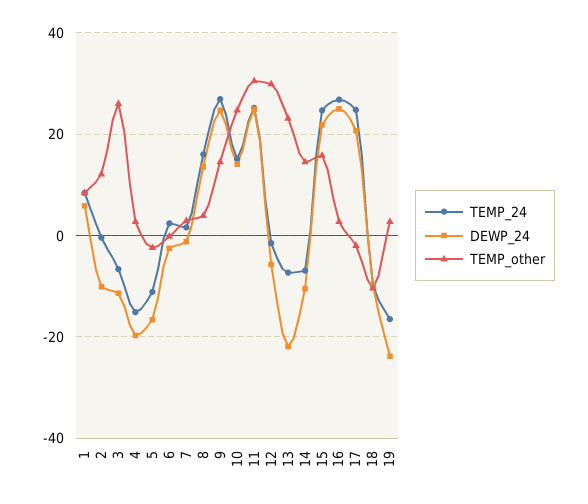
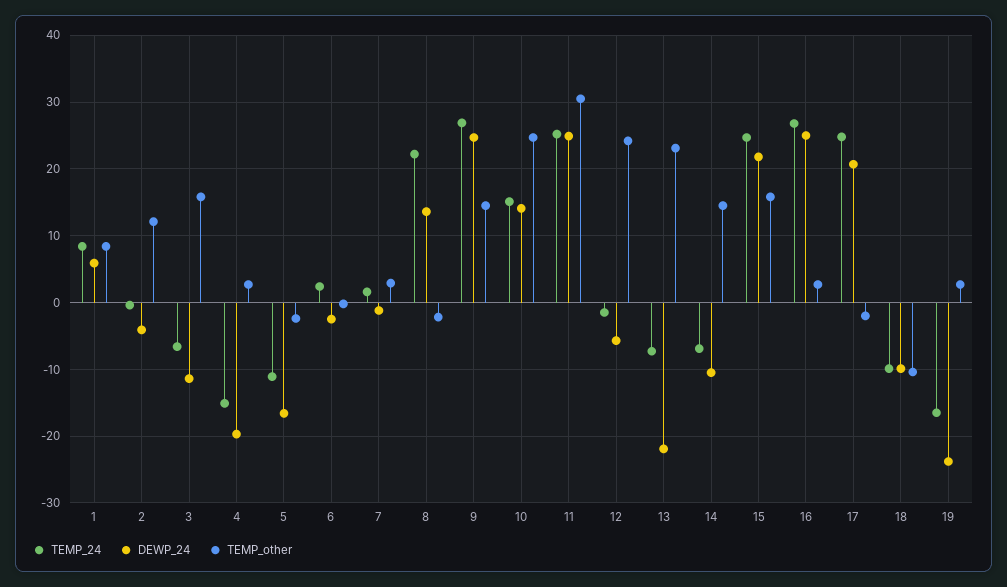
  {
    "TEMP_24": {
      "1": 8,
      "2": 0,
      "3": -7,
      "4": -15,
      "5": -11,
      "6": 2,
      "7": 2,
-     "8": 16,
+     "8": 22,
      "9": 27,
      "10": 15,
      "11": 25,
      "12": -2,
      "13": -7,
      "14": -7,
      "15": 25,
      "16": 27,
      "17": 25,
      "18": -10,
      "19": -17
    },
    "DEWP_24": {
      "1": 6,
-     "2": -10,
+     "2": -4,
      "3": -11,
      "4": -20,
      "5": -17,
      "6": -3,
      "7": -1,
      "8": 14,
      "9": 25,
      "10": 14,
      "11": 25,
      "12": -6,
      "13": -22,
      "14": -11,
      "15": 22,
      "16": 25,
      "17": 21,
      "18": -10,
      "19": -24
    },
    "TEMP_other": {
      "1": 8,
      "2": 12,
-     "3": 26,
+     "3": 16,
      "4": 3,
      "5": -2,
      "6": 0,
      "7": 3,
-     "8": 4,
+     "8": -2,
      "9": 15,
      "10": 25,
      "11": 31,
-     "12": 30,
+     "12": 24,
      "13": 23,
      "14": 15,
      "15": 16,
      "16": 3,
      "17": -2,
      "18": -10,
      "19": 3
    }
  }

